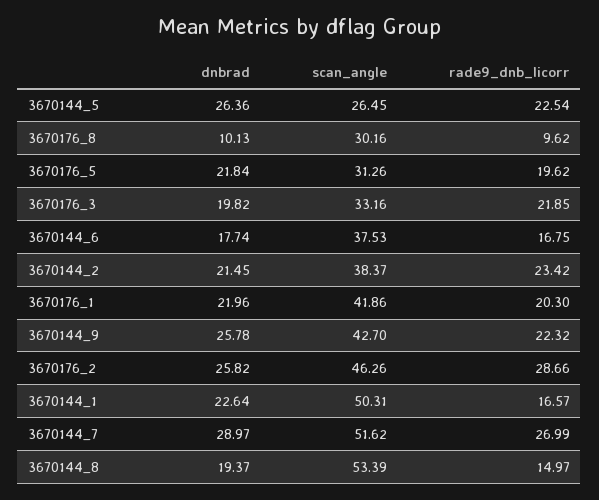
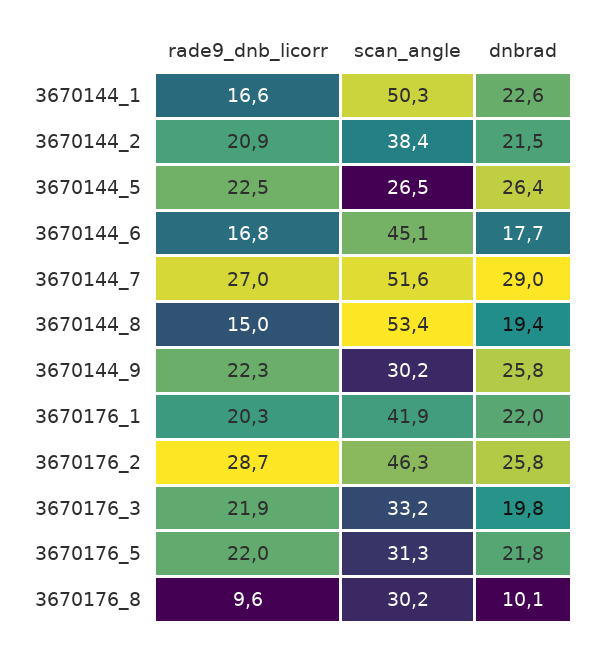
  {
    "dnbrad": {
      "3670144_5": 26.36,
      "3670176_8": 10.13,
      "3670176_5": 21.84,
      "3670176_3": 19.82,
      "3670144_6": 17.74,
      "3670144_2": 21.45,
      "3670176_1": 21.96,
      "3670144_9": 25.78,
      "3670176_2": 25.82,
      "3670144_1": 22.64,
      "3670144_7": 28.97,
      "3670144_8": 19.37
    },
    "scan_angle": {
      "3670144_5": 26.45,
      "3670176_8": 30.16,
      "3670176_5": 31.26,
      "3670176_3": 33.16,
-     "3670144_6": 37.53,
+     "3670144_6": 45.1,
      "3670144_2": 38.37,
      "3670176_1": 41.86,
-     "3670144_9": 42.7,
+     "3670144_9": 30.2,
      "3670176_2": 46.26,
      "3670144_1": 50.31,
      "3670144_7": 51.62,
      "3670144_8": 53.39
    },
    "rade9_dnb_licorr": {
      "3670144_5": 22.54,
      "3670176_8": 9.62,
-     "3670176_5": 19.62,
+     "3670176_5": 22,
      "3670176_3": 21.85,
      "3670144_6": 16.75,
-     "3670144_2": 23.42,
+     "3670144_2": 20.9,
      "3670176_1": 20.3,
      "3670144_9": 22.32,
      "3670176_2": 28.66,
      "3670144_1": 16.57,
      "3670144_7": 26.99,
      "3670144_8": 14.97
    }
  }

